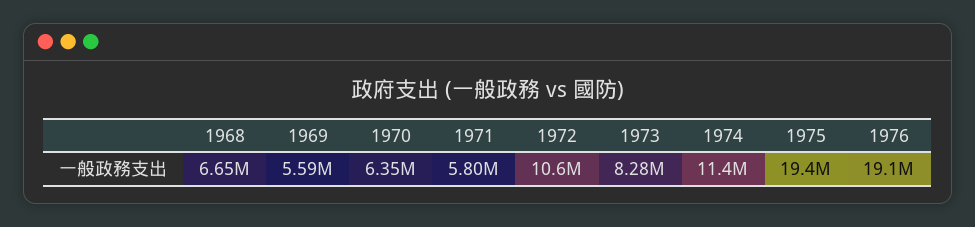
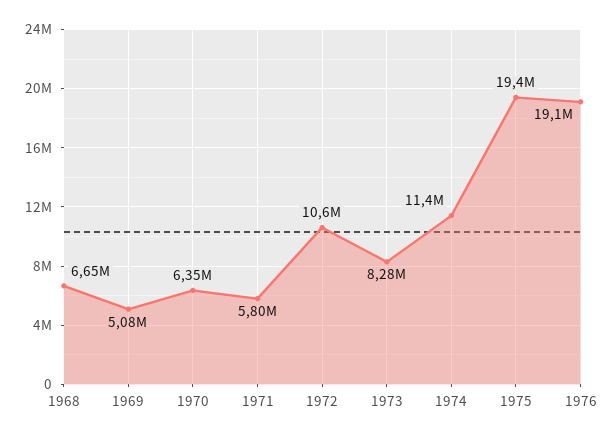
  {
    "1968": 6650000,
-   "1969": 5590000,
+   "1969": 5080000,
    "1970": 6350000,
    "1971": 5800000,
    "1972": 10600000,
    "1973": 8280000,
    "1974": 11400000,
    "1975": 19400000,
    "1976": 19100000
  }

